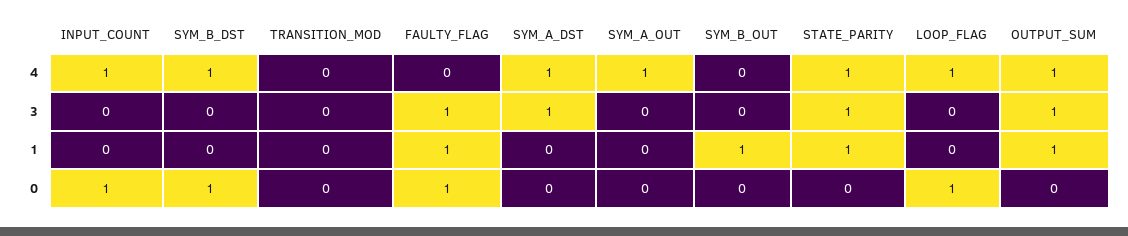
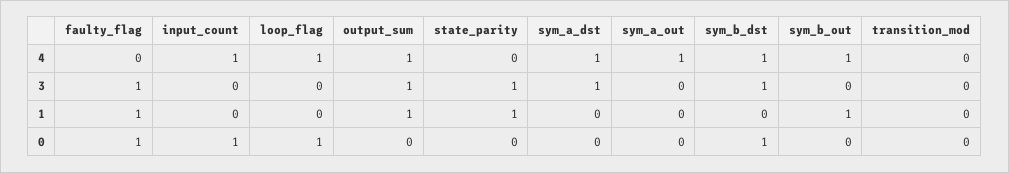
  {
    "INPUT_COUNT": {
      "4": 1,
      "3": 0,
      "1": 0,
      "0": 1
    },
    "SYM_B_DST": {
      "4": 1,
-     "3": 0,
+     "3": 1,
      "1": 0,
      "0": 1
    },
    "TRANSITION_MOD": {
      "4": 0,
      "3": 0,
      "1": 0,
      "0": 0
    },
    "FAULTY_FLAG": {
      "4": 0,
      "3": 1,
      "1": 1,
      "0": 1
    },
    "SYM_A_DST": {
      "4": 1,
      "3": 1,
      "1": 0,
      "0": 0
    },
    "SYM_A_OUT": {
      "4": 1,
      "3": 0,
      "1": 0,
      "0": 0
    },
    "SYM_B_OUT": {
-     "4": 0,
+     "4": 1,
      "3": 0,
      "1": 1,
      "0": 0
    },
    "STATE_PARITY": {
-     "4": 1,
+     "4": 0,
      "3": 1,
      "1": 1,
      "0": 0
    },
    "LOOP_FLAG": {
      "4": 1,
      "3": 0,
      "1": 0,
      "0": 1
    },
    "OUTPUT_SUM": {
      "4": 1,
      "3": 1,
      "1": 1,
      "0": 0
    }
  }

